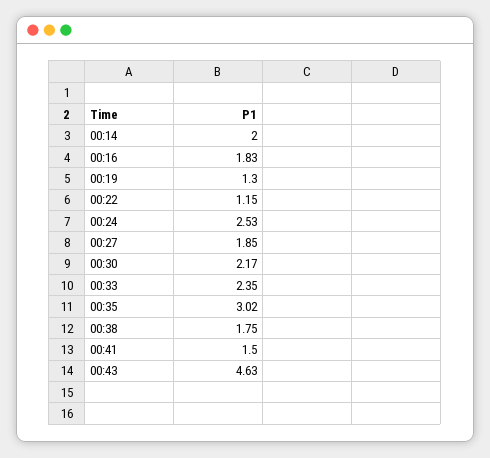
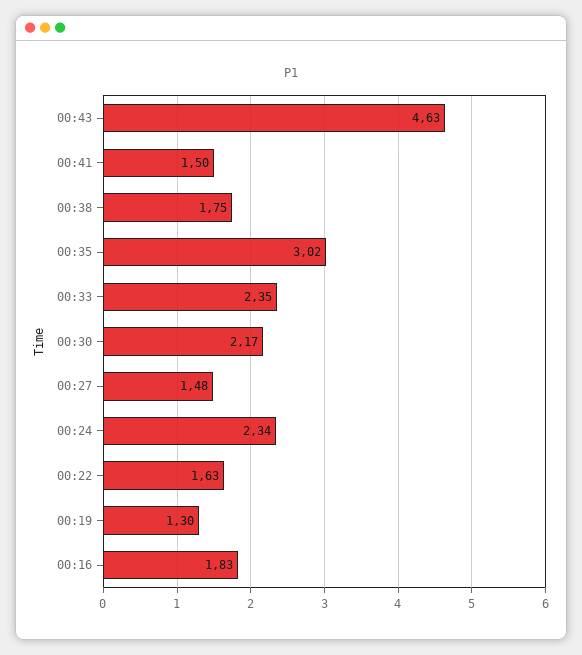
  {
-   "00:14": 2,
    "00:16": 1.83,
    "00:19": 1.3,
-   "00:22": 1.15,
+   "00:22": 1.63,
-   "00:24": 2.53,
+   "00:24": 2.34,
-   "00:27": 1.85,
+   "00:27": 1.48,
    "00:30": 2.17,
    "00:33": 2.35,
    "00:35": 3.02,
    "00:38": 1.75,
    "00:41": 1.5,
    "00:43": 4.63
  }

